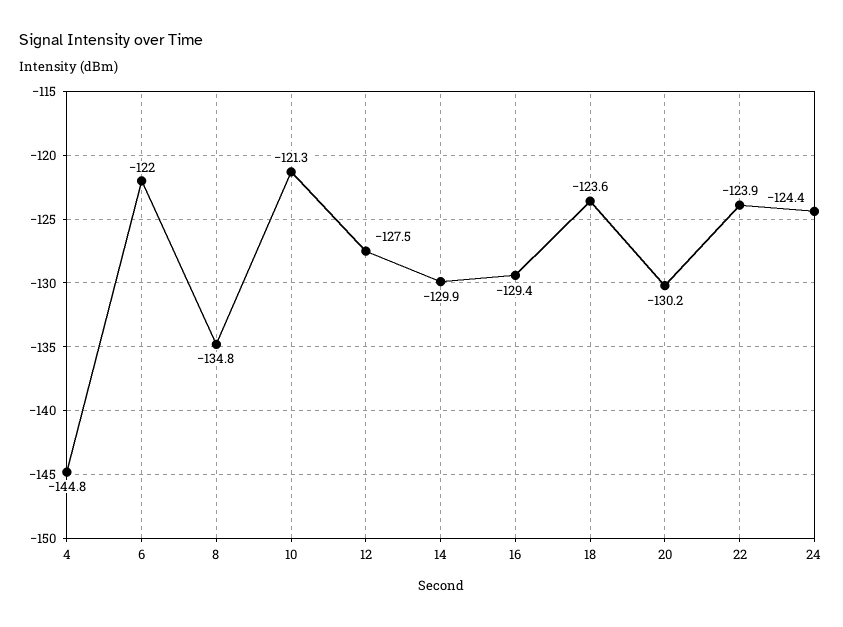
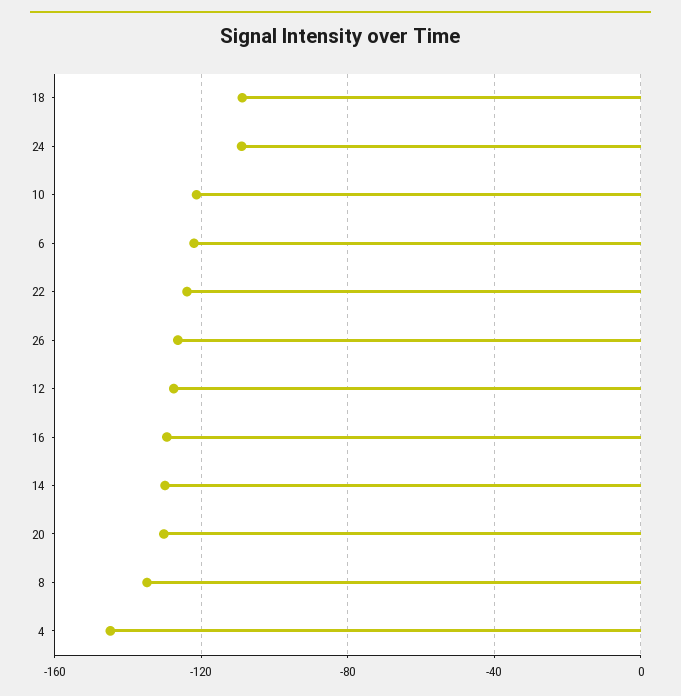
  {
    "4": -144.8,
    "6": -122,
    "8": -134.8,
    "10": -121.3,
    "12": -127.5,
    "14": -129.9,
    "16": -129.4,
-   "18": -123.6,
+   "18": -110,
    "20": -130.2,
    "22": -123.9,
-   "24": -124.4
+   "24": -110,
+   "26": -125
  }

